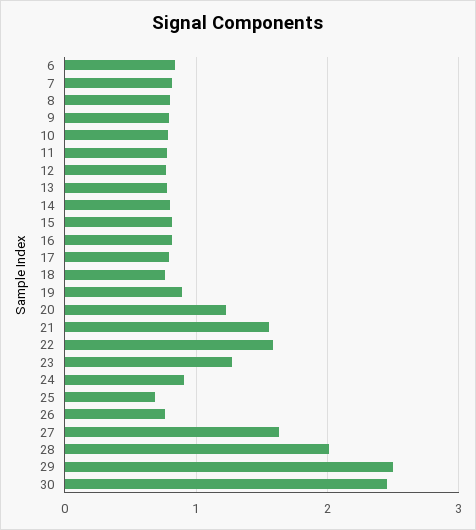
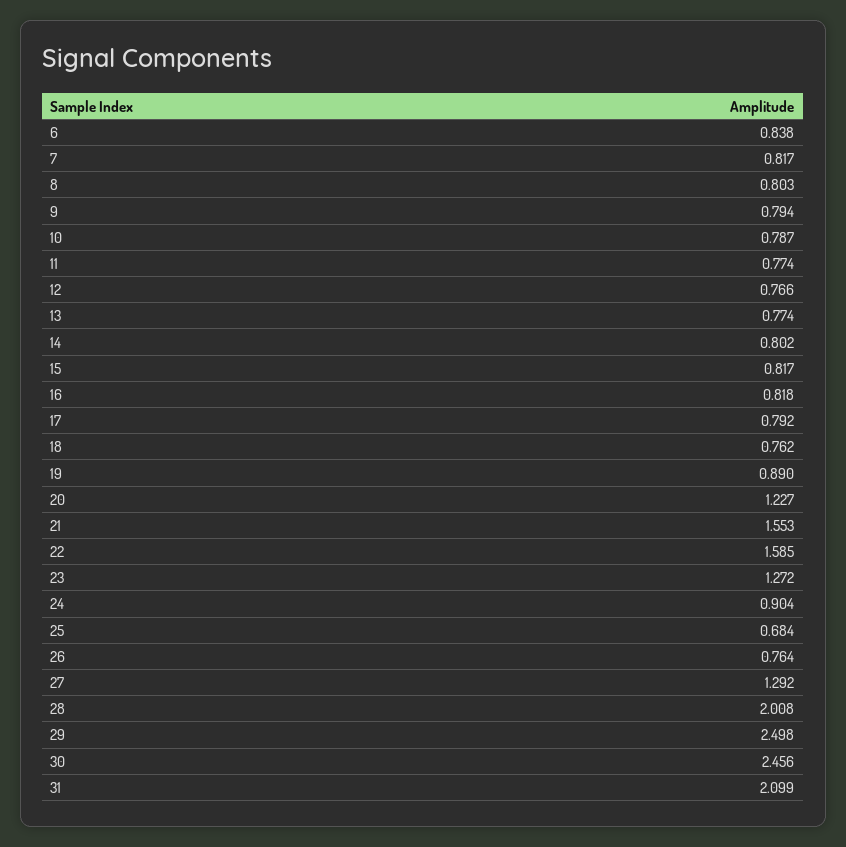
  {
    "6": 0.838,
    "7": 0.817,
    "8": 0.803,
    "9": 0.794,
    "10": 0.787,
    "11": 0.774,
    "12": 0.766,
    "13": 0.774,
    "14": 0.802,
    "15": 0.817,
    "16": 0.818,
    "17": 0.792,
    "18": 0.762,
    "19": 0.89,
    "20": 1.227,
    "21": 1.553,
    "22": 1.585,
    "23": 1.272,
    "24": 0.904,
    "25": 0.684,
    "26": 0.764,
-   "27": 1.6,
+   "27": 1.292,
    "28": 2.008,
    "29": 2.498,
-   "30": 2.456
+   "30": 2.456,
+   "31": 2.099
  }

